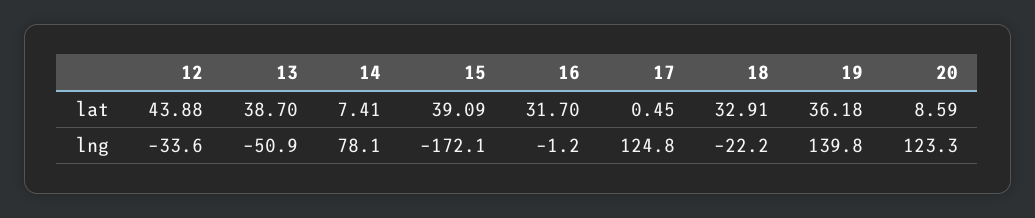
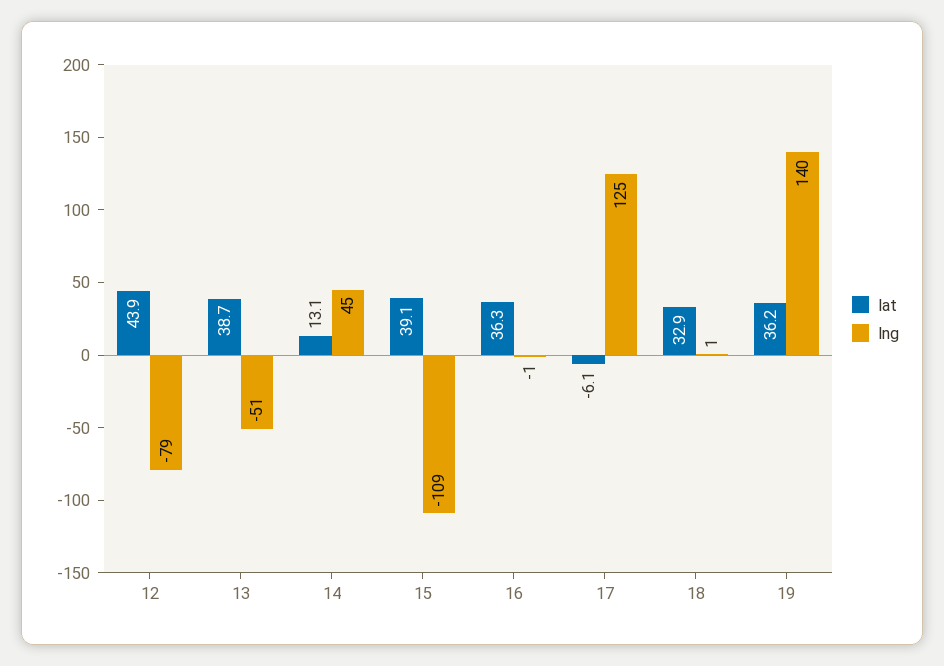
  {
    "lat": {
      "12": 43.88,
      "13": 38.7,
-     "14": 7.41,
+     "14": 13.1,
      "15": 39.09,
-     "16": 31.7,
+     "16": 36.3,
-     "17": 0.45,
+     "17": -6.1,
      "18": 32.91,
-     "19": 36.18,
+     "19": 36.18
-     "20": 8.59
    },
    "lng": {
-     "12": -33.6,
+     "12": -79,
      "13": -50.9,
-     "14": 78.1,
+     "14": 45,
-     "15": -172.1,
+     "15": -109,
      "16": -1.2,
      "17": 124.8,
-     "18": -22.2,
+     "18": 1,
-     "19": 139.8,
+     "19": 139.8
-     "20": 123.3
    }
  }

